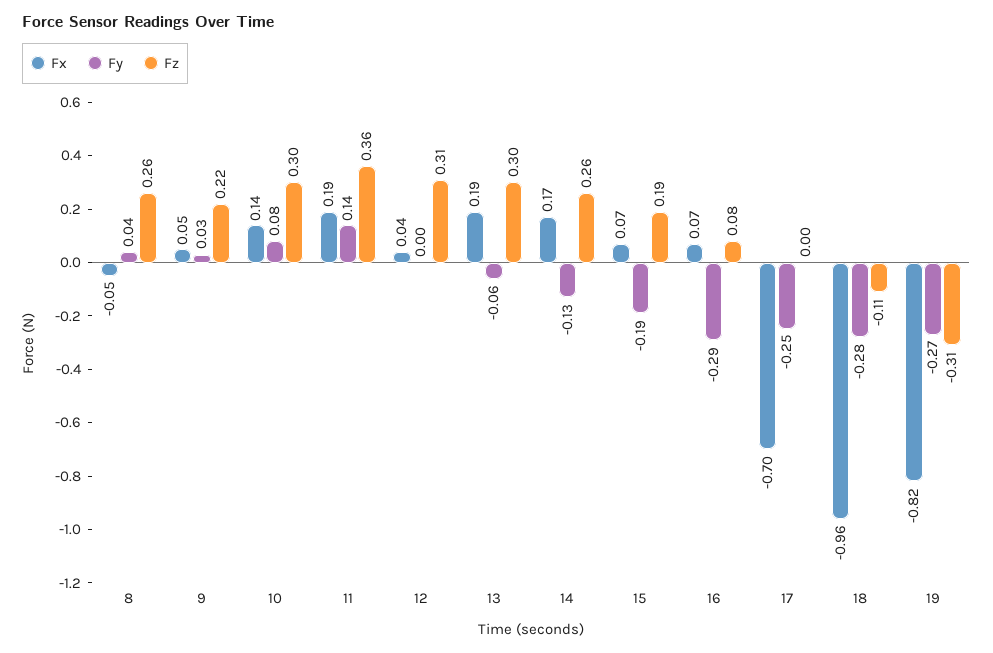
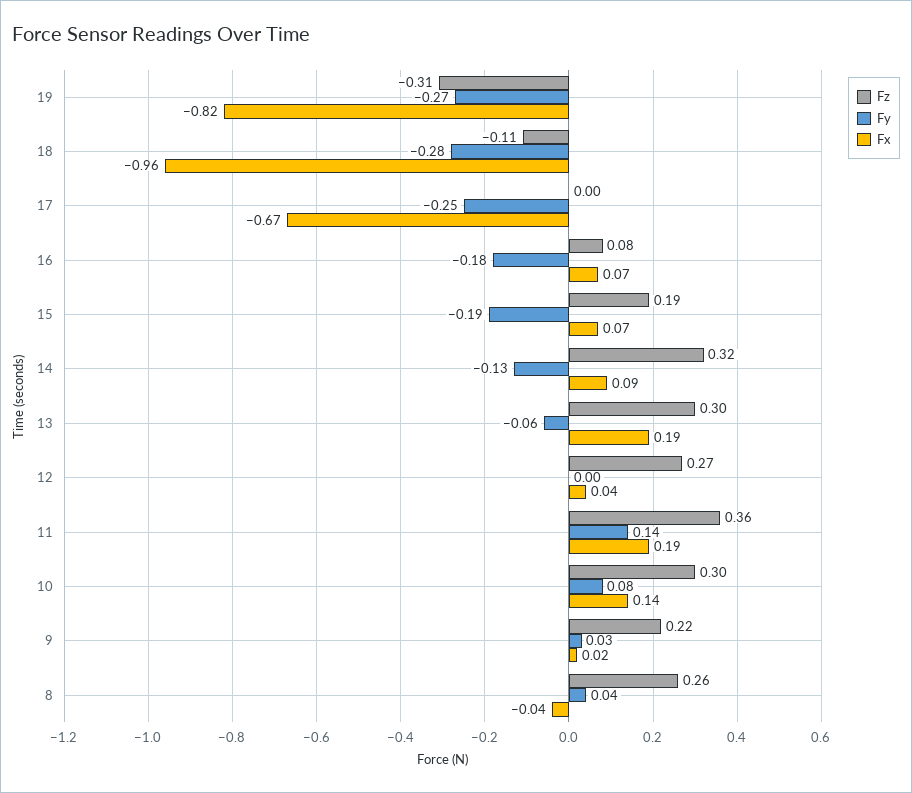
  {
    "Fx": {
-     "8": -0.05,
+     "8": -0.04,
-     "9": 0.05,
+     "9": 0.02,
      "10": 0.14,
      "11": 0.19,
      "12": 0.04,
      "13": 0.19,
-     "14": 0.17,
+     "14": 0.09,
      "15": 0.07,
      "16": 0.07,
-     "17": -0.7,
+     "17": -0.67,
      "18": -0.96,
      "19": -0.82
    },
    "Fy": {
      "8": 0.04,
      "9": 0.03,
      "10": 0.08,
      "11": 0.14,
      "12": 0,
      "13": -0.06,
      "14": -0.13,
      "15": -0.19,
-     "16": -0.29,
+     "16": -0.18,
      "17": -0.25,
      "18": -0.28,
      "19": -0.27
    },
    "Fz": {
      "8": 0.26,
      "9": 0.22,
      "10": 0.3,
      "11": 0.36,
-     "12": 0.31,
+     "12": 0.27,
      "13": 0.3,
-     "14": 0.26,
+     "14": 0.32,
      "15": 0.19,
      "16": 0.08,
      "17": 0,
      "18": -0.11,
      "19": -0.31
    }
  }

